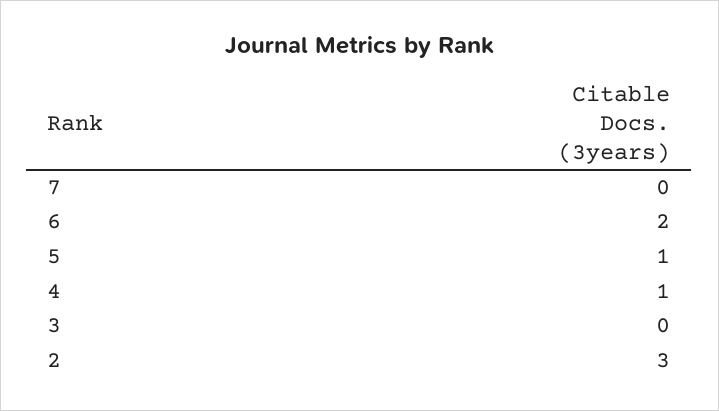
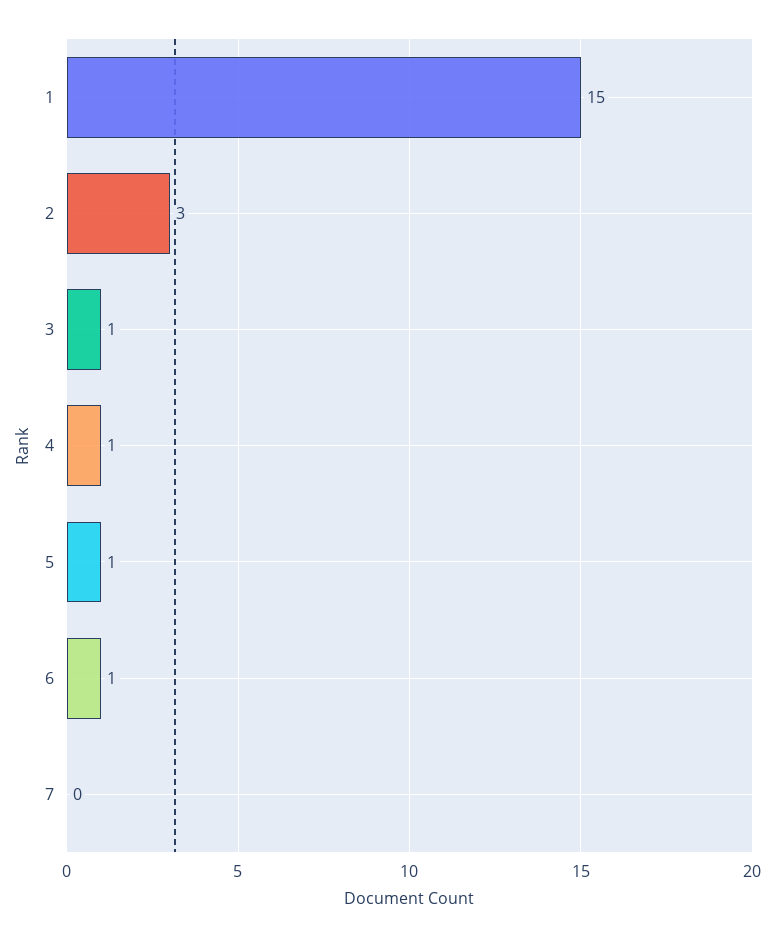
  {
    "7": 0,
-   "6": 2,
+   "6": 1,
    "5": 1,
    "4": 1,
-   "3": 0,
+   "3": 1,
-   "2": 3
+   "2": 3,
+   "1": 15
  }

